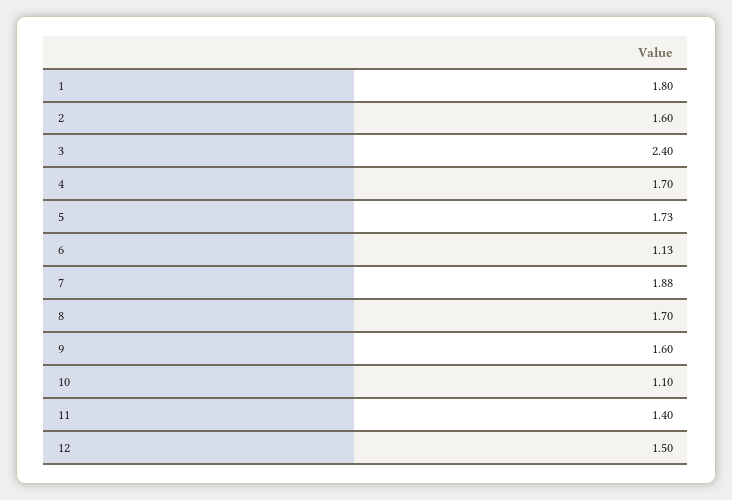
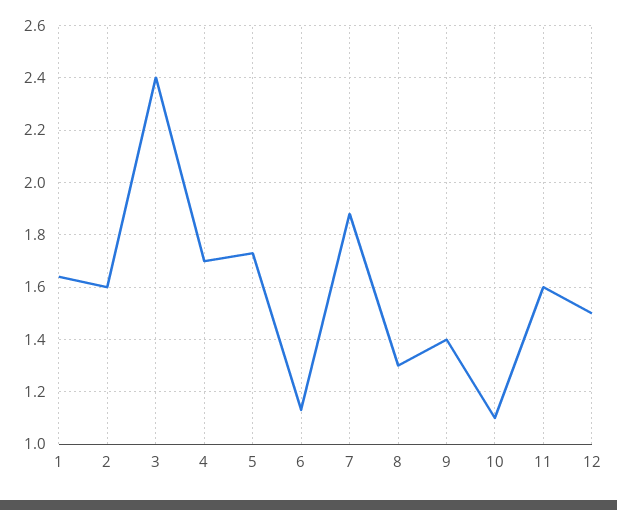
  {
-   "1": 1.8,
+   "1": 1.65,
    "2": 1.6,
    "3": 2.4,
    "4": 1.7,
    "5": 1.73,
    "6": 1.13,
    "7": 1.88,
-   "8": 1.7,
+   "8": 1.3,
-   "9": 1.6,
+   "9": 1.4,
    "10": 1.1,
-   "11": 1.4,
+   "11": 1.6,
    "12": 1.5
  }

